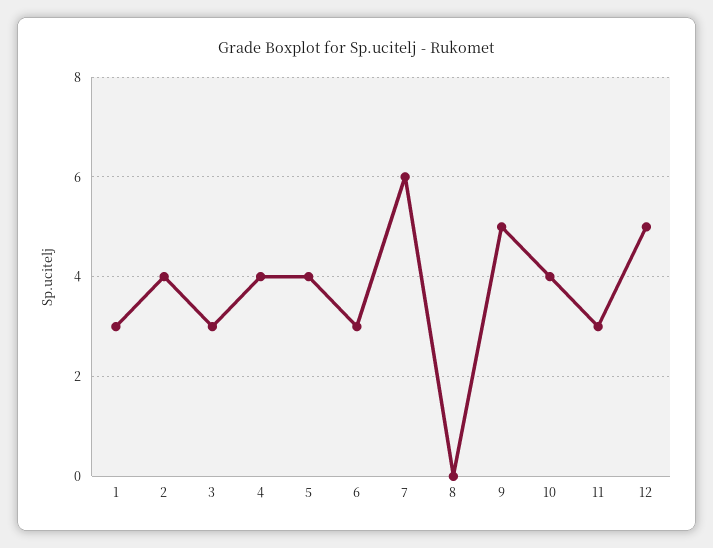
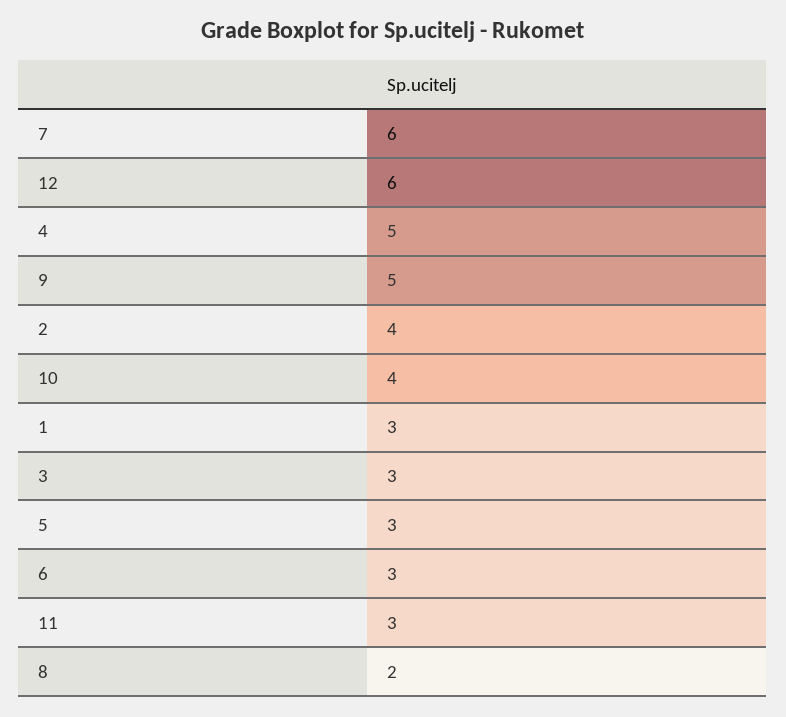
  {
    "1": 3,
    "2": 4,
    "3": 3,
-   "4": 4,
+   "4": 5,
-   "5": 4,
+   "5": 3,
    "6": 3,
    "7": 6,
-   "8": 0,
+   "8": 2,
    "9": 5,
    "10": 4,
    "11": 3,
-   "12": 5
+   "12": 6
  }

